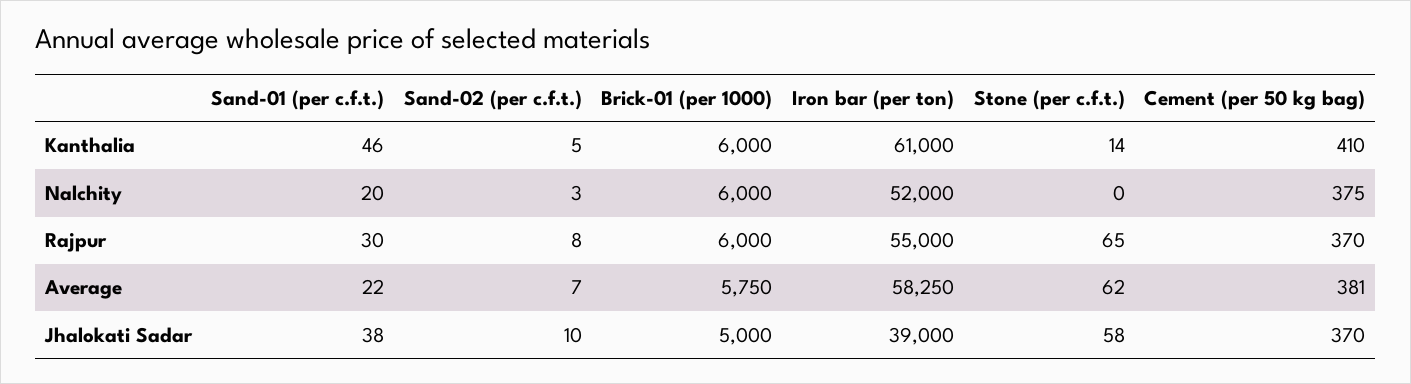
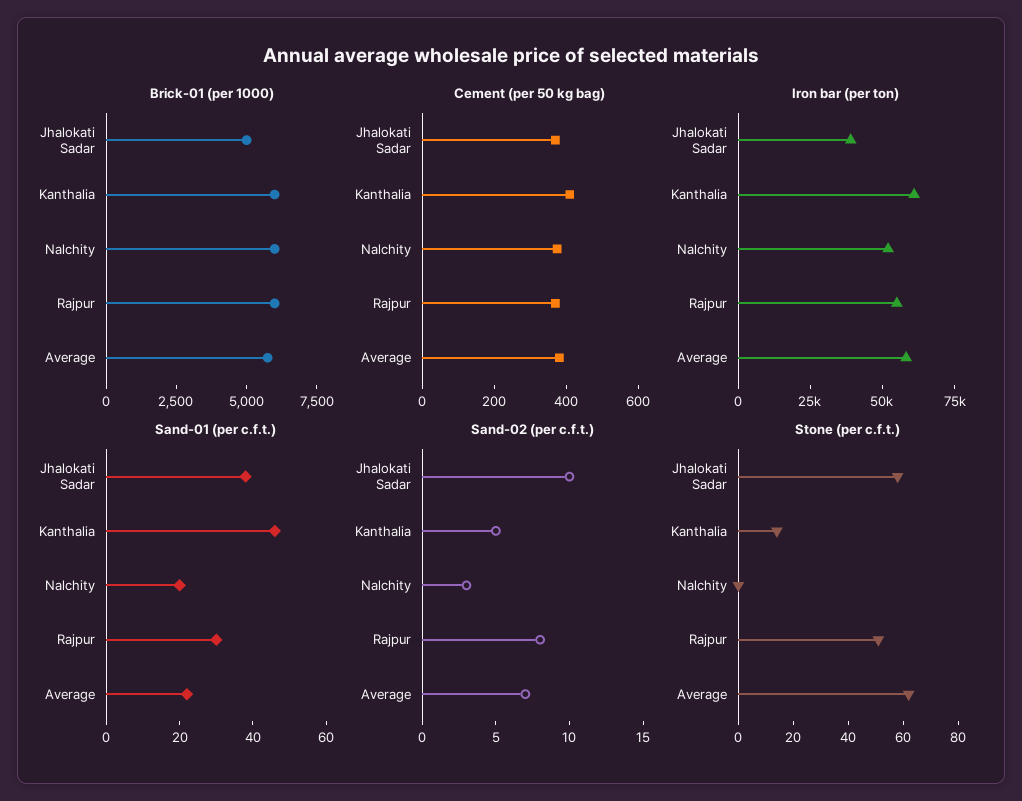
  {
    "Sand-01 (per c.f.t.)": {
      "Kanthalia": 46,
      "Nalchity": 20,
      "Rajpur": 30,
      "Average": 22,
      "Jhalokati Sadar": 38
    },
    "Sand-02 (per c.f.t.)": {
      "Kanthalia": 5,
      "Nalchity": 3,
      "Rajpur": 8,
      "Average": 7,
      "Jhalokati Sadar": 10
    },
    "Brick-01 (per 1000)": {
      "Kanthalia": 6000,
      "Nalchity": 6000,
      "Rajpur": 6000,
      "Average": 5750,
      "Jhalokati Sadar": 5000
    },
    "Iron bar (per ton)": {
      "Kanthalia": 61000,
      "Nalchity": 52000,
      "Rajpur": 55000,
      "Average": 58250,
      "Jhalokati Sadar": 39000
    },
    "Stone (per c.f.t.)": {
      "Kanthalia": 14,
      "Nalchity": 0,
-     "Rajpur": 65,
+     "Rajpur": 50,
      "Average": 62,
      "Jhalokati Sadar": 58
    },
    "Cement (per 50 kg bag)": {
      "Kanthalia": 410,
      "Nalchity": 375,
      "Rajpur": 370,
      "Average": 381,
      "Jhalokati Sadar": 370
    }
  }

